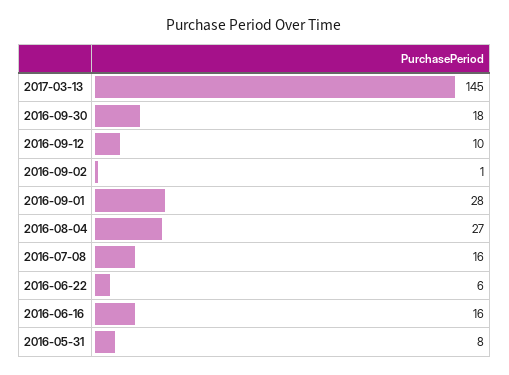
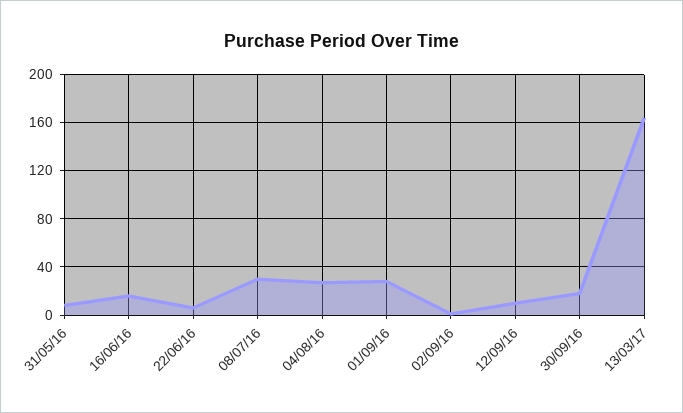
  {
-   "2017-03-13": 145,
+   "2017-03-13": 165,
    "2016-09-30": 18,
    "2016-09-12": 10,
    "2016-09-02": 1,
    "2016-09-01": 28,
    "2016-08-04": 27,
-   "2016-07-08": 16,
+   "2016-07-08": 30,
    "2016-06-22": 6,
    "2016-06-16": 16,
    "2016-05-31": 8
  }

